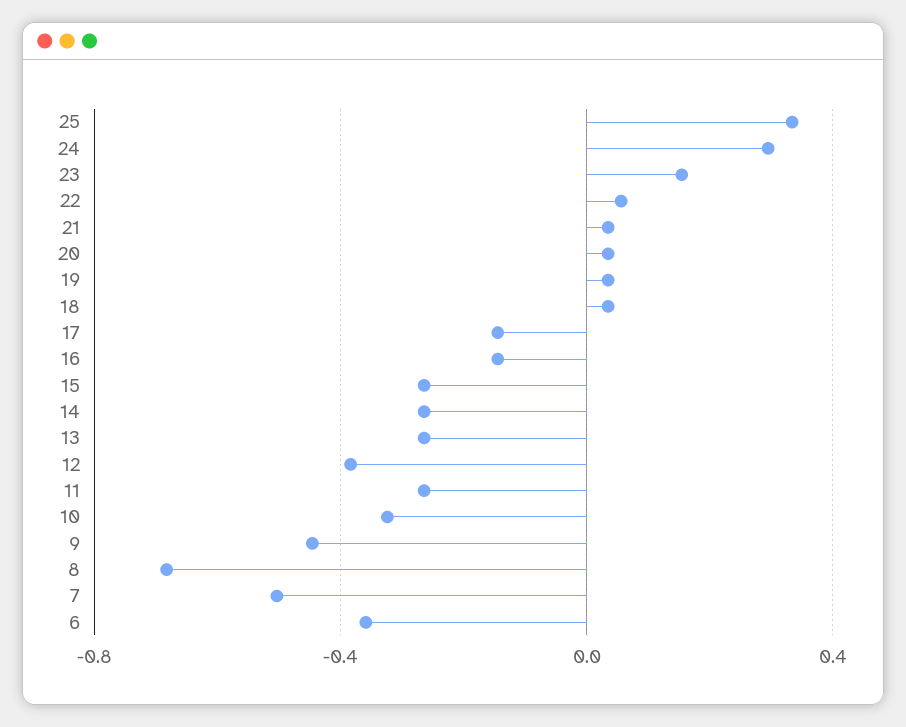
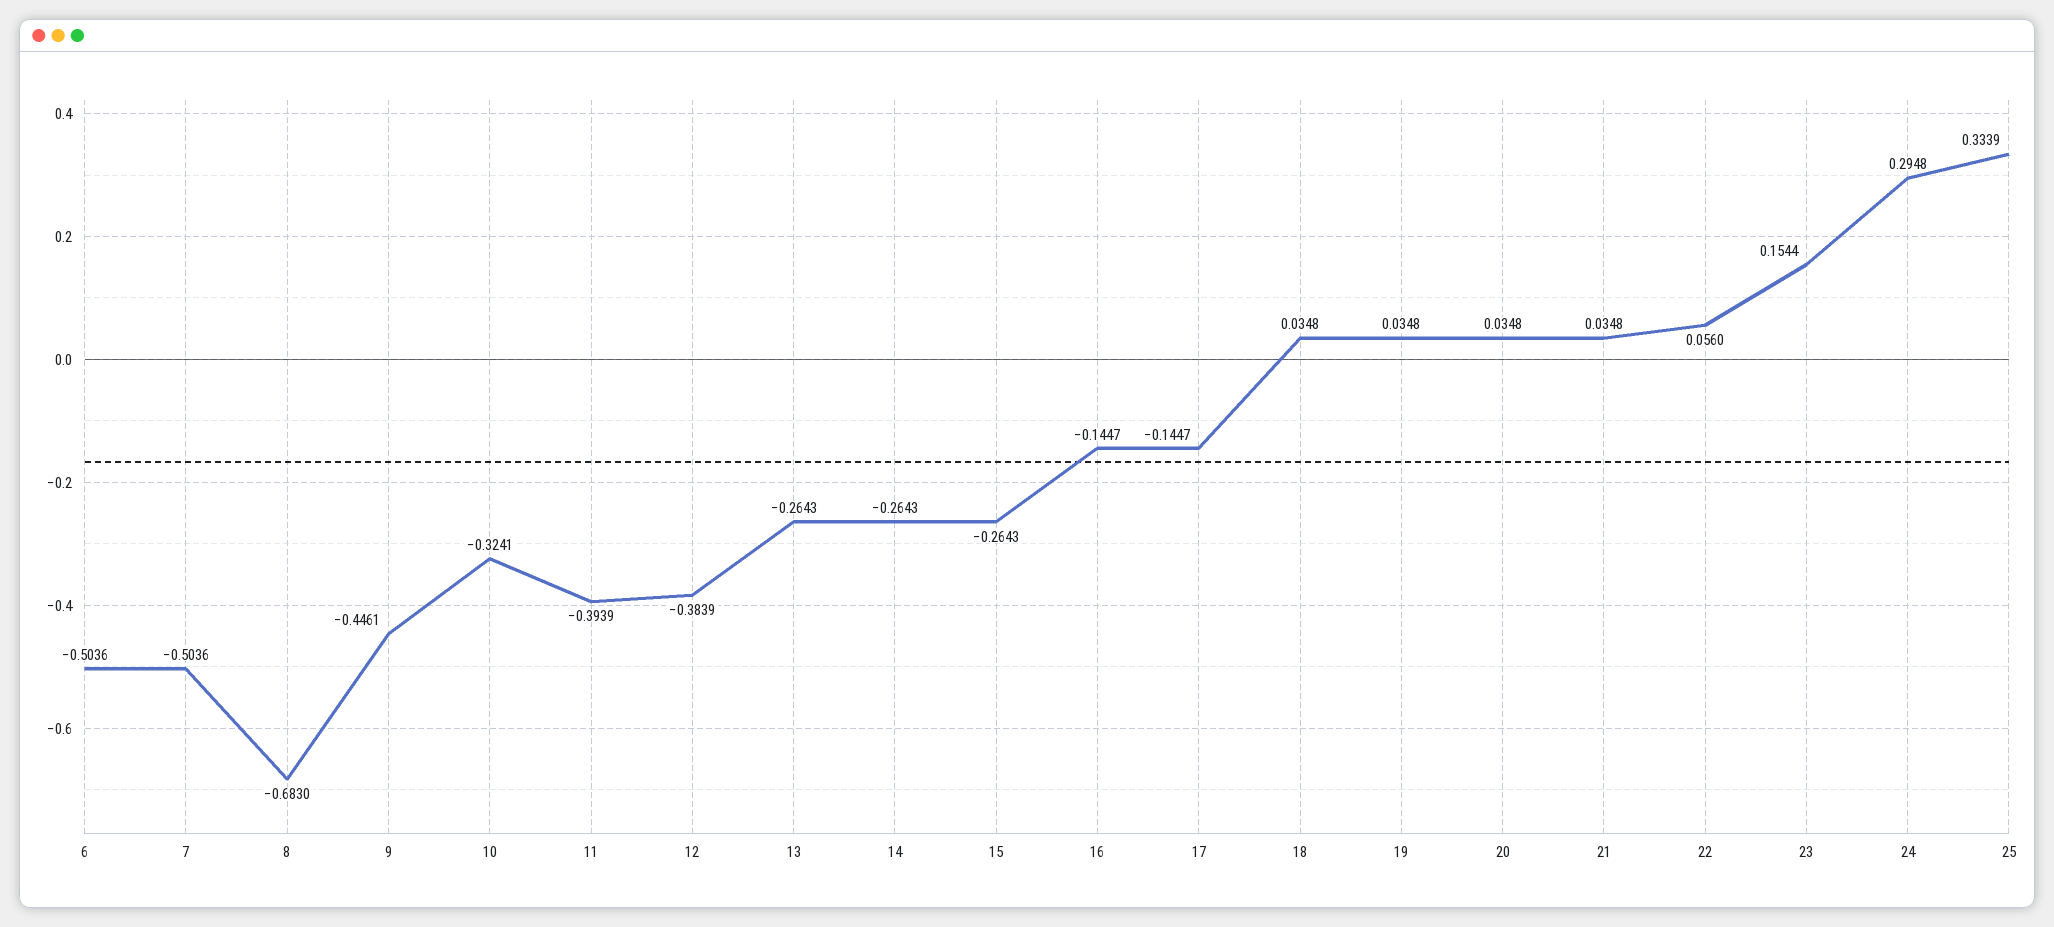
  {
    "25": 0.3339,
    "24": 0.2948,
    "23": 0.1544,
    "22": 0.056,
    "21": 0.0348,
    "20": 0.0348,
    "19": 0.0348,
    "18": 0.0348,
    "17": -0.1447,
    "16": -0.1447,
    "15": -0.2643,
    "14": -0.2643,
    "13": -0.2643,
    "12": -0.3839,
-   "11": -0.25,
+   "11": -0.3939,
    "10": -0.3241,
    "9": -0.4461,
    "8": -0.683,
    "7": -0.5036,
-   "6": -0.35
+   "6": -0.5036
  }

